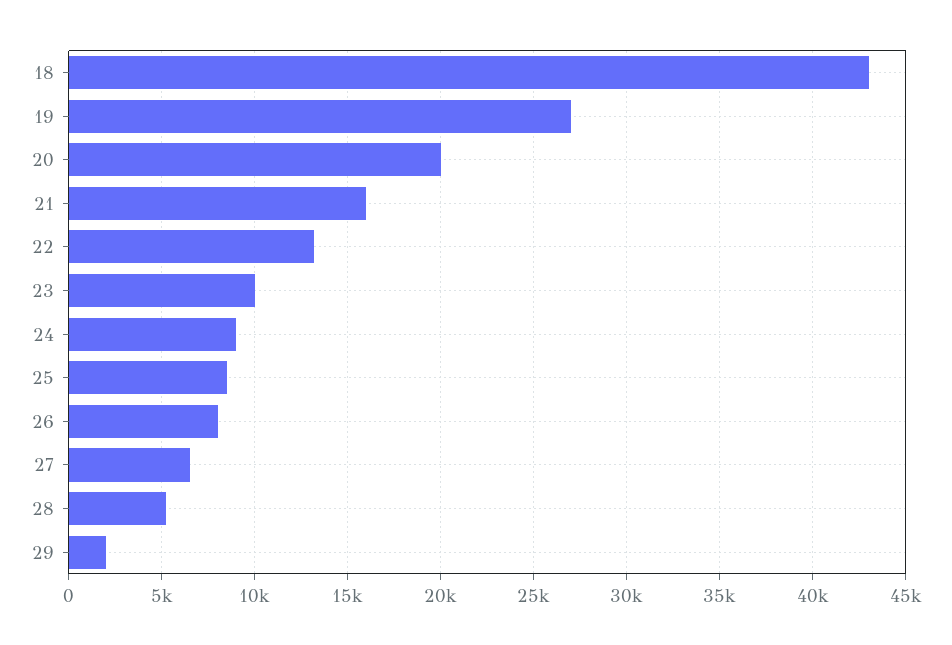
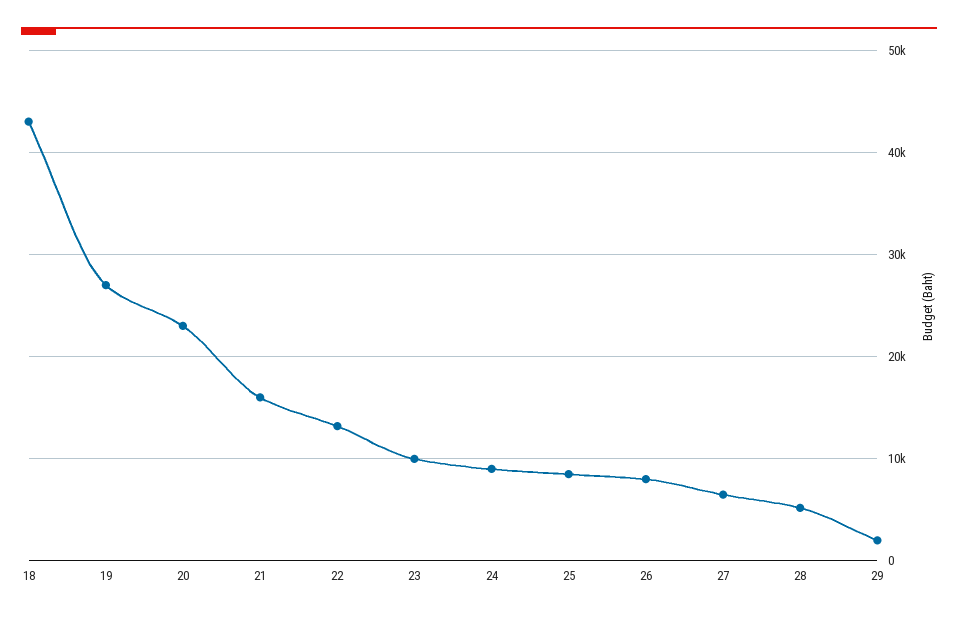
  {
    "18": 43000,
    "19": 27000,
-   "20": 20000,
+   "20": 23000,
    "21": 16000,
    "22": 13000,
    "23": 10000,
    "24": 9000,
    "25": 8500,
    "26": 8000,
    "27": 6500,
    "28": 5000,
    "29": 2000
  }

